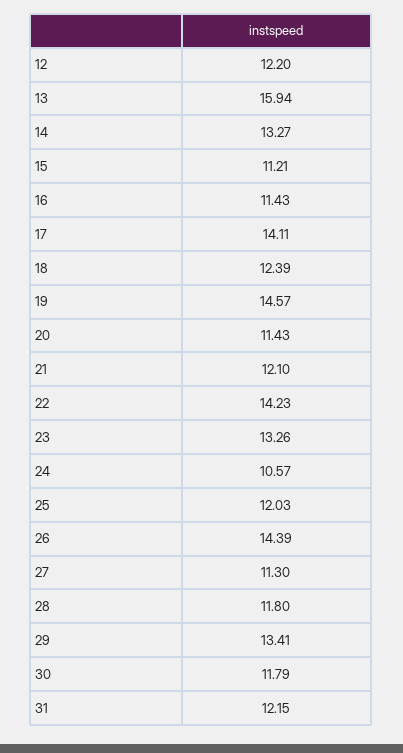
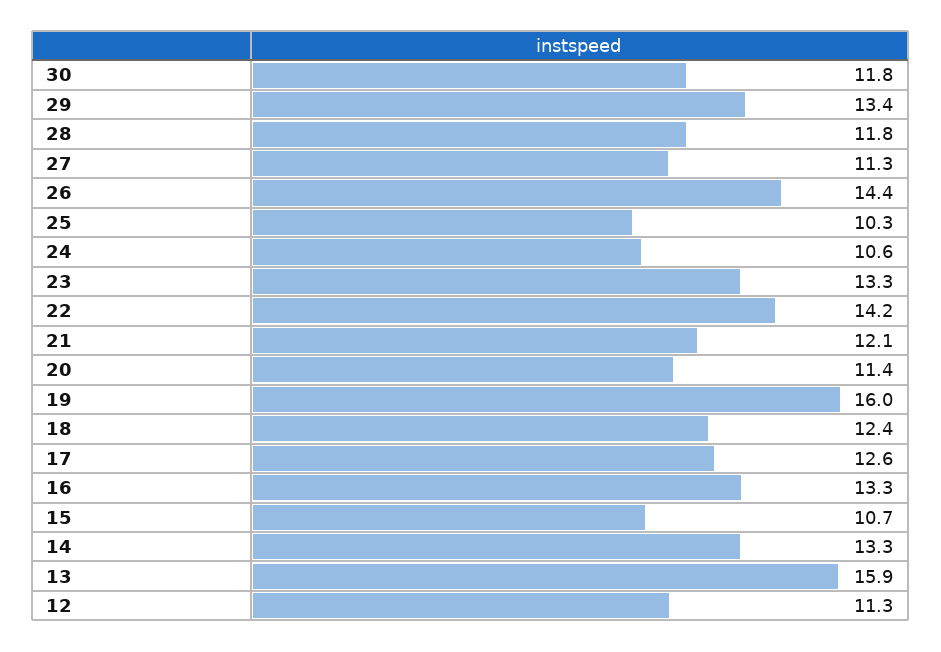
  {
-   "12": 12.2,
+   "12": 11.3,
    "13": 15.94,
    "14": 13.27,
-   "15": 11.21,
+   "15": 10.7,
-   "16": 11.43,
+   "16": 13.3,
-   "17": 14.11,
+   "17": 12.6,
    "18": 12.39,
-   "19": 14.57,
+   "19": 16,
    "20": 11.43,
    "21": 12.1,
    "22": 14.23,
    "23": 13.26,
    "24": 10.57,
-   "25": 12.03,
+   "25": 10.3,
    "26": 14.39,
    "27": 11.3,
    "28": 11.8,
    "29": 13.41,
-   "30": 11.79,
+   "30": 11.79
-   "31": 12.15
  }

